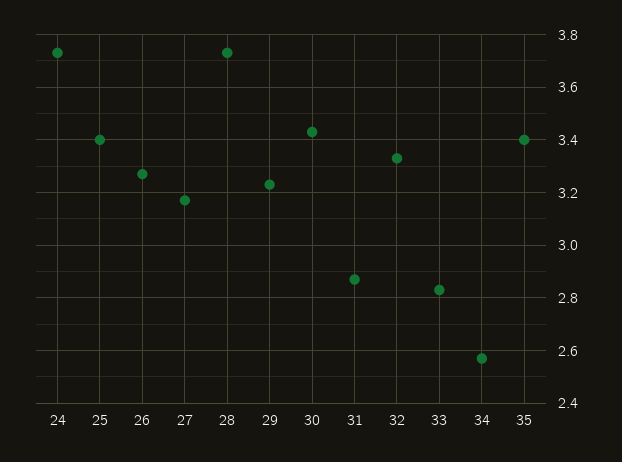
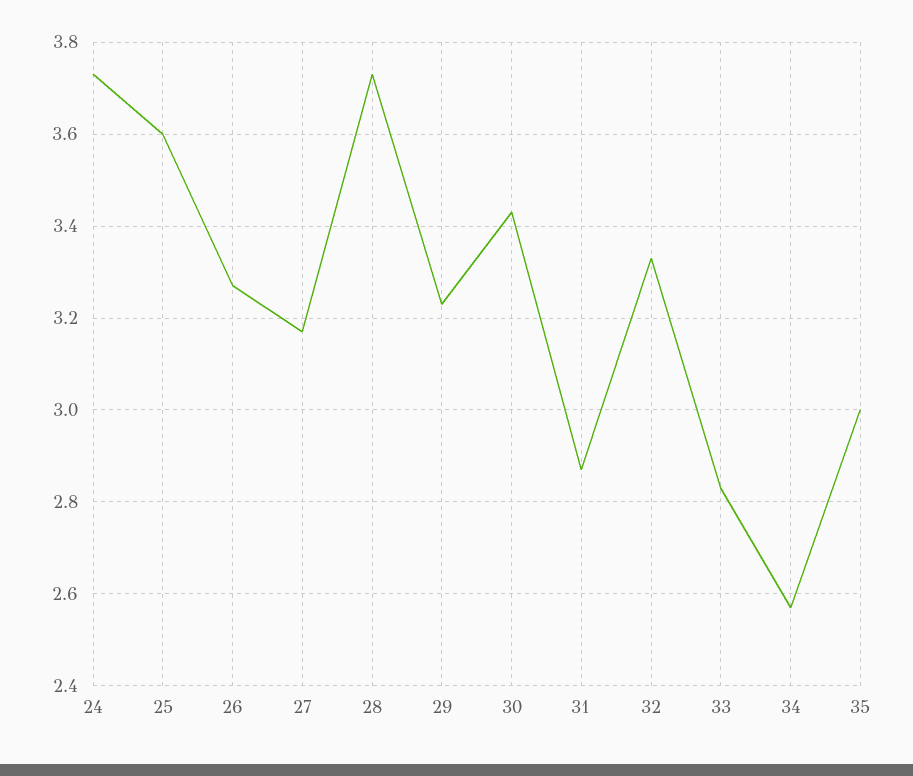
  {
    "24": 3.75,
-   "25": 3.4,
+   "25": 3.6,
    "26": 3.25,
    "27": 3.15,
    "28": 3.75,
    "29": 3.25,
    "30": 3.45,
    "31": 2.85,
    "32": 3.35,
    "33": 2.85,
    "34": 2.55,
-   "35": 3.4
+   "35": 3
  }

